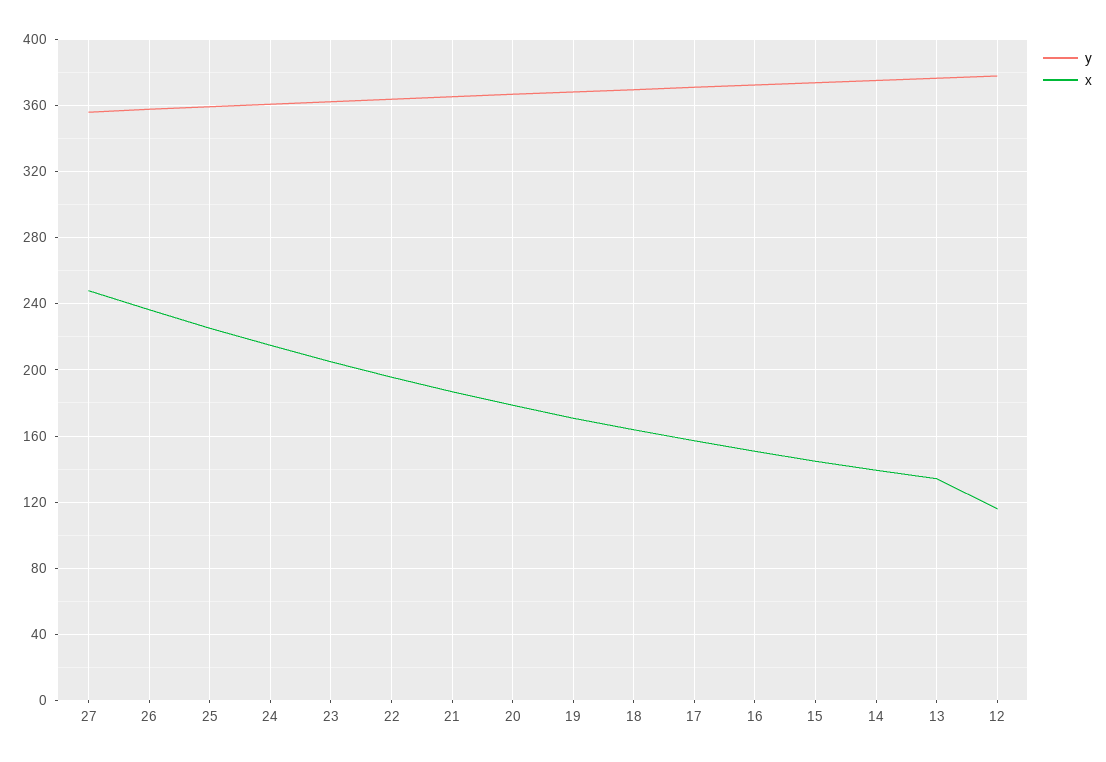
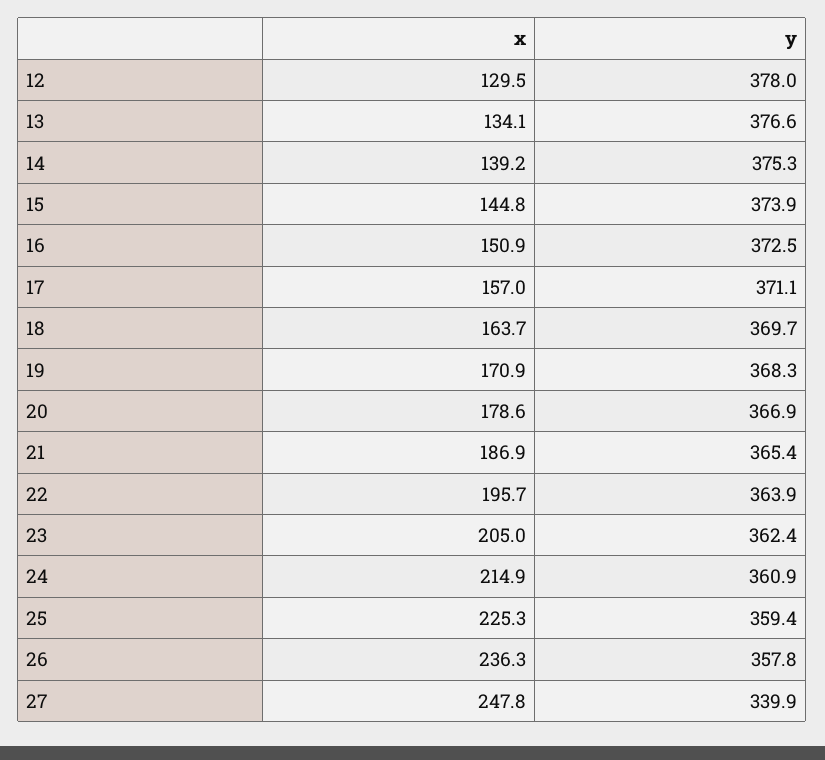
  {
    "y": {
-     "27": 355,
+     "27": 339.9,
      "26": 357.8,
      "25": 359.4,
      "24": 360.9,
      "23": 362.4,
      "22": 363.9,
      "21": 365.4,
      "20": 366.9,
      "19": 368.3,
      "18": 369.7,
      "17": 371.1,
      "16": 372.5,
      "15": 373.9,
      "14": 375.3,
      "13": 376.6,
      "12": 378
    },
    "x": {
      "27": 247.8,
      "26": 236.3,
      "25": 225.3,
      "24": 214.9,
      "23": 205,
      "22": 195.7,
      "21": 186.9,
      "20": 178.6,
      "19": 170.9,
      "18": 163.7,
      "17": 157,
      "16": 150.9,
      "15": 144.8,
      "14": 139.2,
      "13": 134.1,
-     "12": 115
+     "12": 129.5
    }
  }

